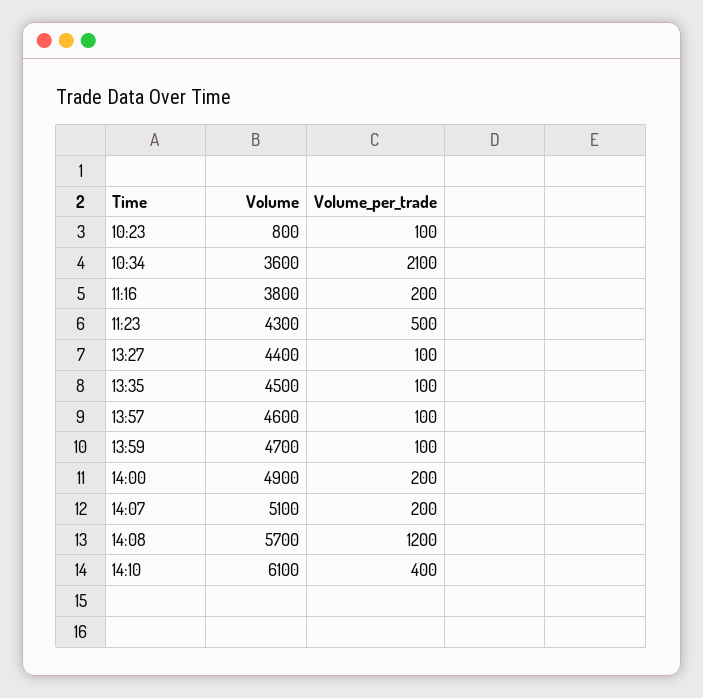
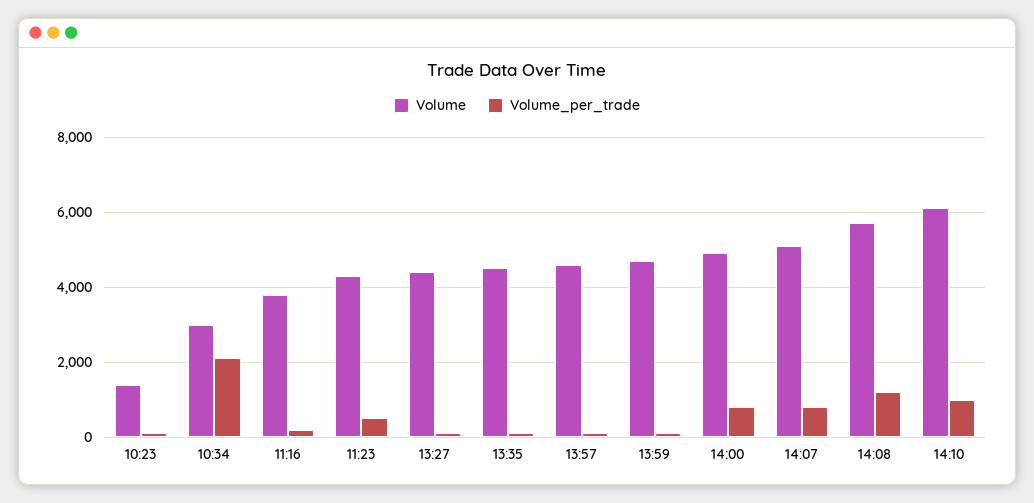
  {
    "Volume": {
-     "10:23": 800,
+     "10:23": 1400,
-     "10:34": 3600,
+     "10:34": 3000,
      "11:16": 3800,
      "11:23": 4300,
      "13:27": 4400,
      "13:35": 4500,
      "13:57": 4600,
      "13:59": 4700,
      "14:00": 4900,
      "14:07": 5100,
      "14:08": 5700,
      "14:10": 6100
    },
    "Volume_per_trade": {
      "10:23": 100,
      "10:34": 2100,
      "11:16": 200,
      "11:23": 500,
      "13:27": 100,
      "13:35": 100,
      "13:57": 100,
      "13:59": 100,
-     "14:00": 200,
+     "14:00": 800,
-     "14:07": 200,
+     "14:07": 800,
      "14:08": 1200,
-     "14:10": 400
+     "14:10": 1000
    }
  }

